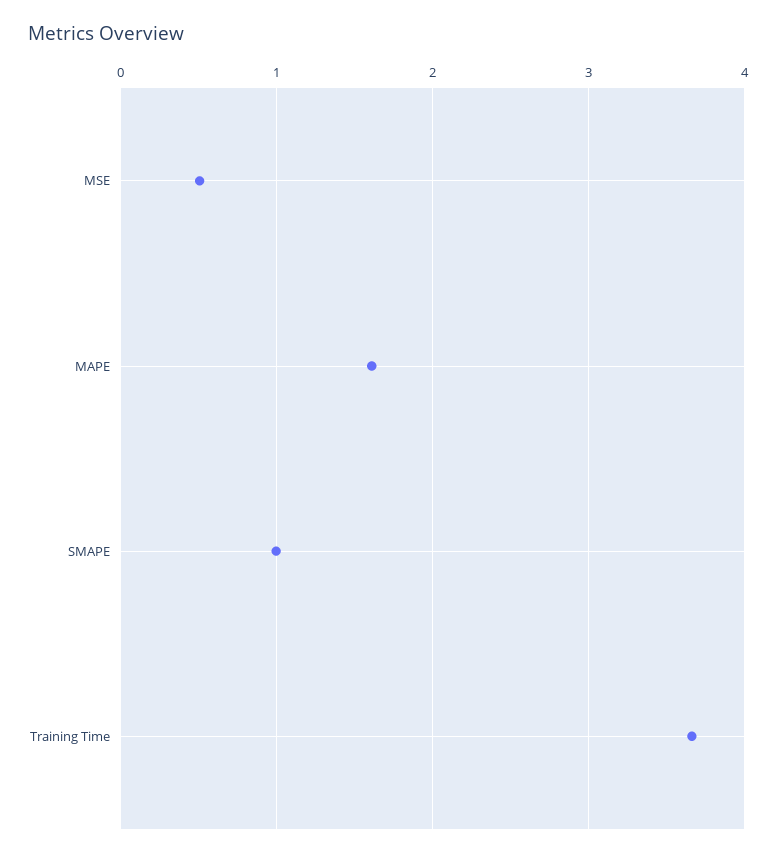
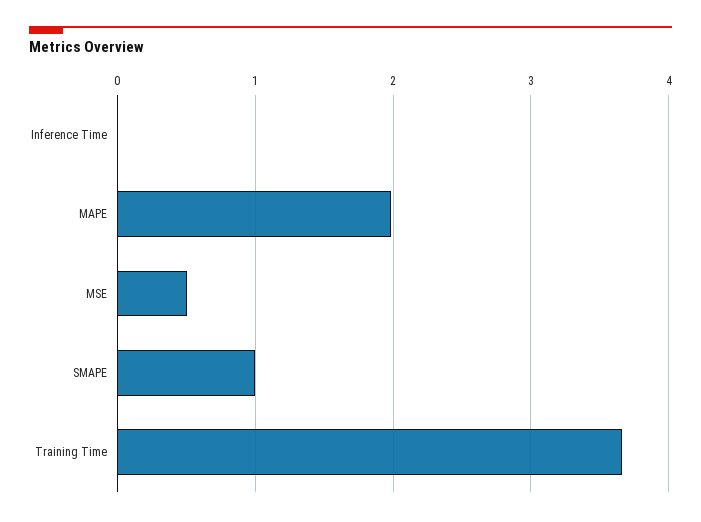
  {
    "MSE": 0.5,
-   "MAPE": 1.6,
+   "MAPE": 2,
    "SMAPE": 1,
-   "Training Time": 3.7
+   "Training Time": 3.7,
+   "Inference Time": 0
  }

